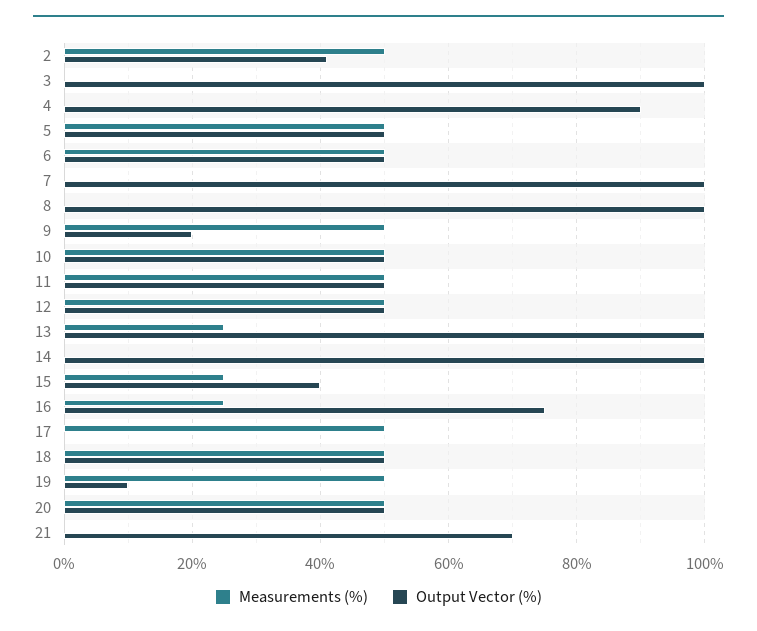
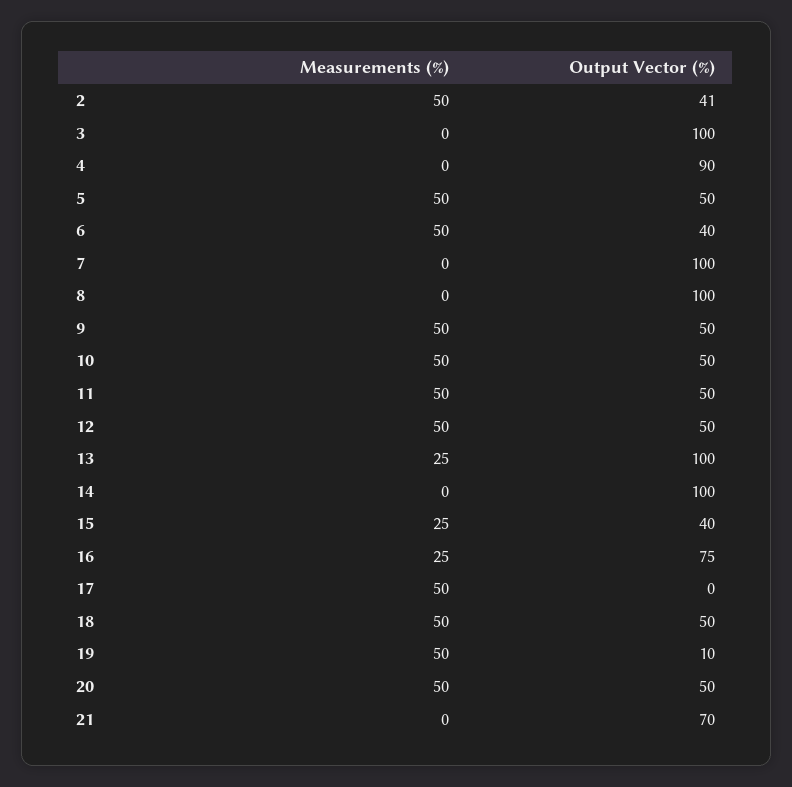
  {
    "Measurements (%)": {
      "2": 50,
      "3": 0,
      "4": 0,
      "5": 50,
      "6": 50,
      "7": 0,
      "8": 0,
      "9": 50,
      "10": 50,
      "11": 50,
      "12": 50,
      "13": 25,
      "14": 0,
      "15": 25,
      "16": 25,
      "17": 50,
      "18": 50,
      "19": 50,
      "20": 50,
      "21": 0
    },
    "Output Vector (%)": {
      "2": 41,
      "3": 100,
      "4": 90,
      "5": 50,
-     "6": 50,
+     "6": 40,
      "7": 100,
      "8": 100,
-     "9": 20,
+     "9": 50,
      "10": 50,
      "11": 50,
      "12": 50,
      "13": 100,
      "14": 100,
      "15": 40,
      "16": 75,
      "17": 0,
      "18": 50,
      "19": 10,
      "20": 50,
      "21": 70
    }
  }

